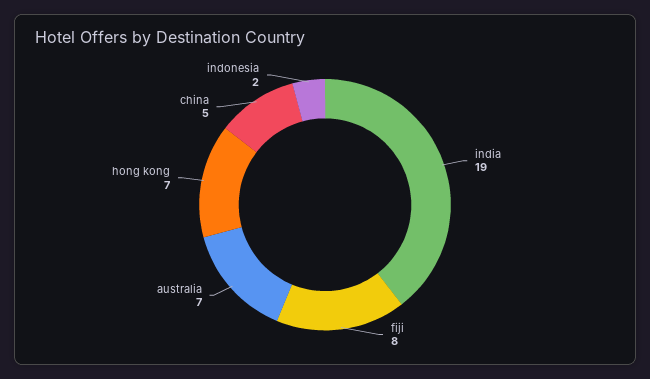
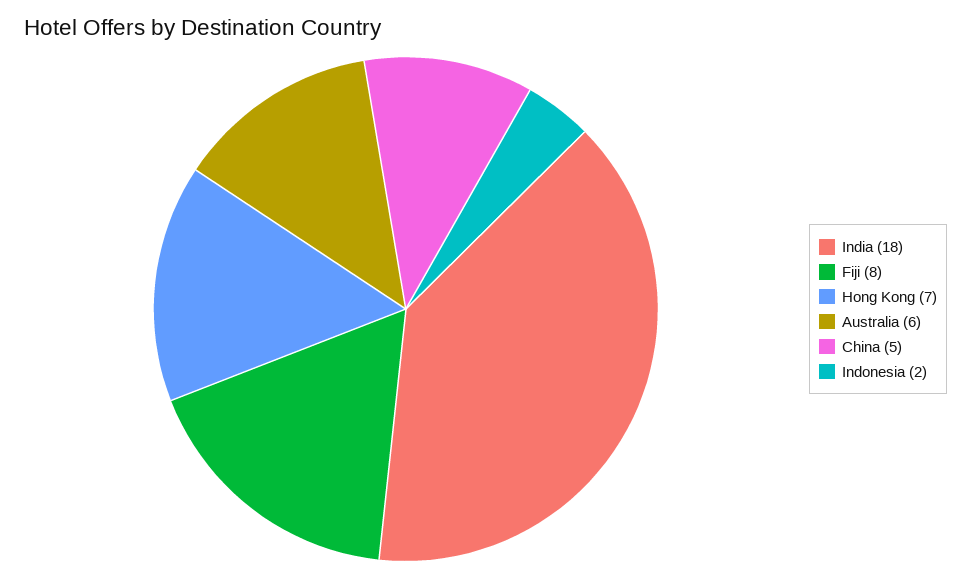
  {
-   "india": 19,
+   "india": 18,
    "fiji": 8,
-   "australia": 7,
+   "australia": 6,
    "hong kong": 7,
    "china": 5,
    "indonesia": 2
  }

